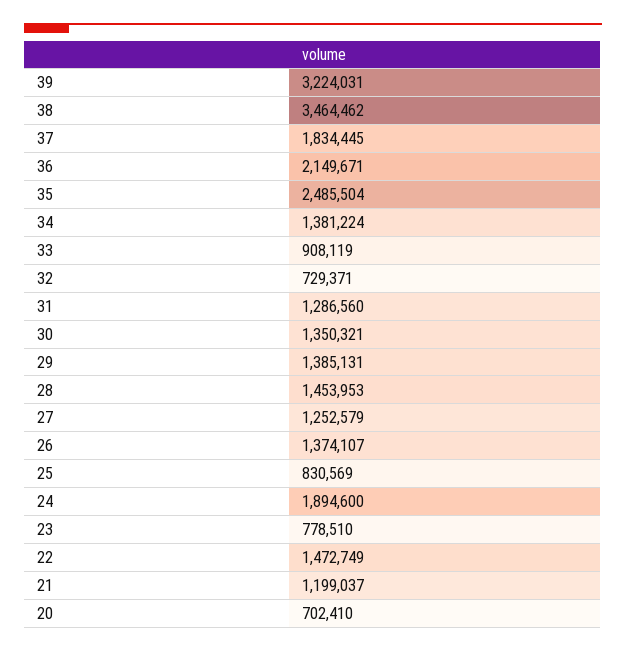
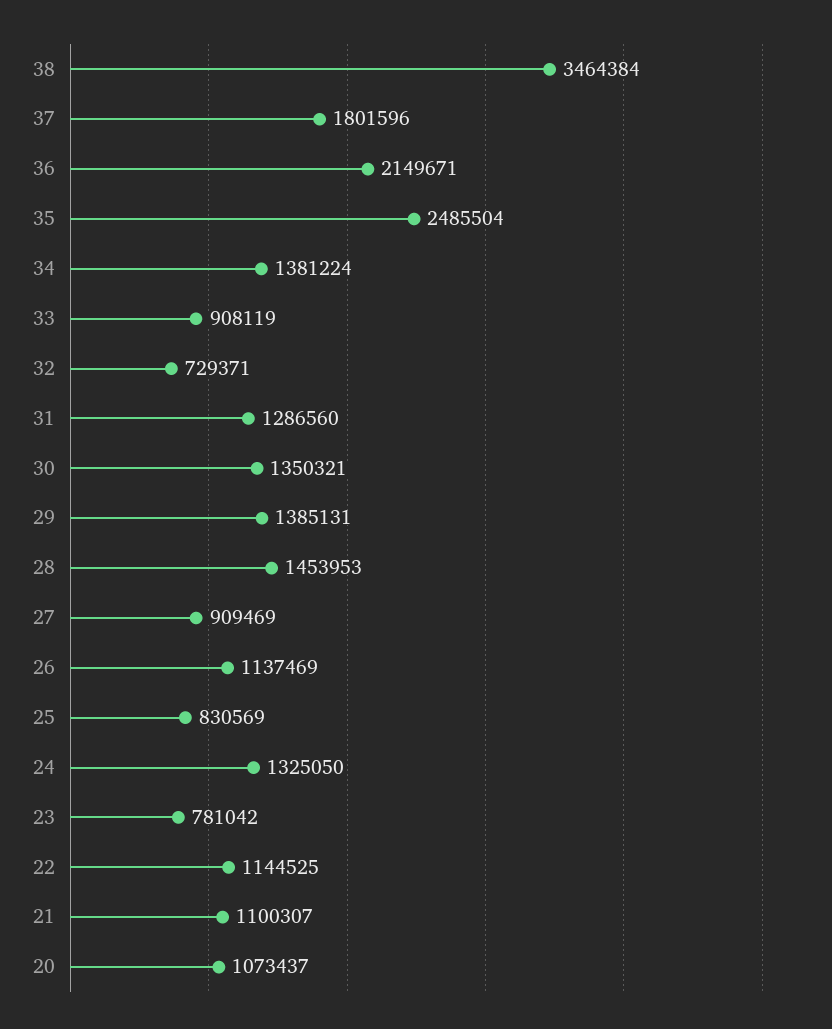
  {
-   "39": 3224031,
-   "38": 3464462,
+   "38": 3464384,
-   "37": 1834445,
+   "37": 1801596,
    "36": 2149671,
    "35": 2485504,
    "34": 1381224,
    "33": 908119,
    "32": 729371,
    "31": 1286560,
    "30": 1350321,
    "29": 1385131,
    "28": 1453953,
-   "27": 1252579,
+   "27": 909469,
-   "26": 1374107,
+   "26": 1137469,
    "25": 830569,
-   "24": 1894600,
+   "24": 1325050,
-   "23": 778510,
+   "23": 781042,
-   "22": 1472749,
+   "22": 1144525,
-   "21": 1199037,
+   "21": 1100307,
-   "20": 702410
+   "20": 1073437
  }

